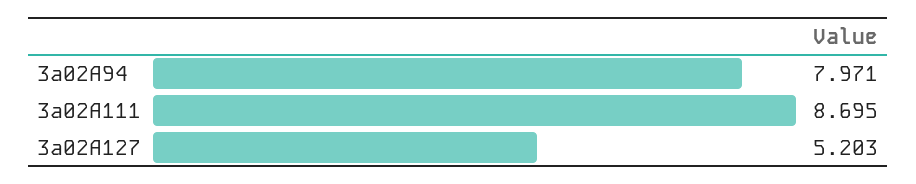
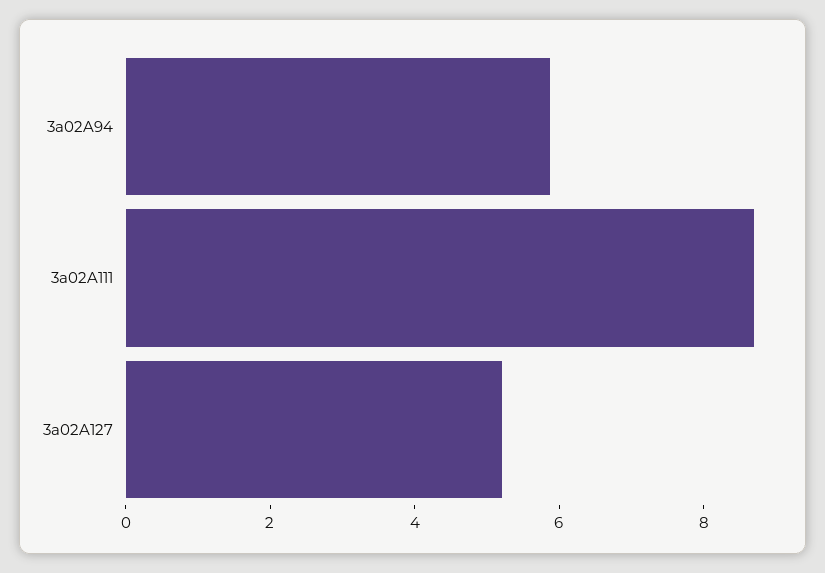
  {
-   "3a02A94": 7.971,
+   "3a02A94": 6,
    "3a02A111": 8.695,
    "3a02A127": 5.203
  }

